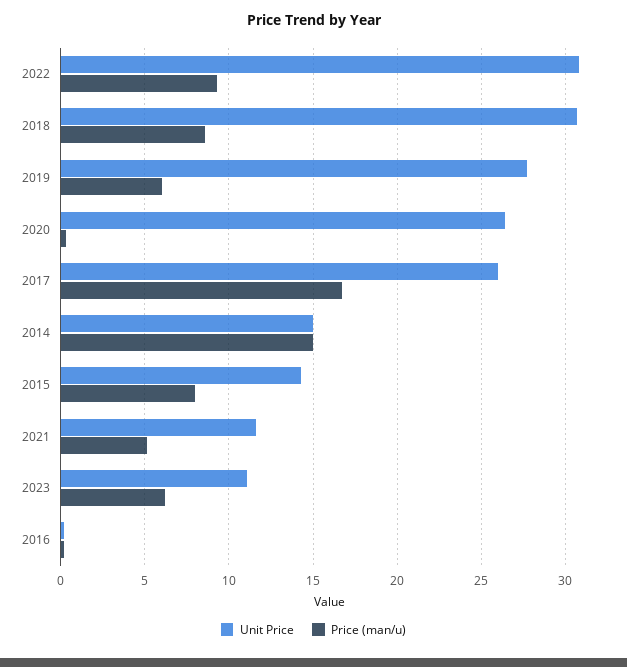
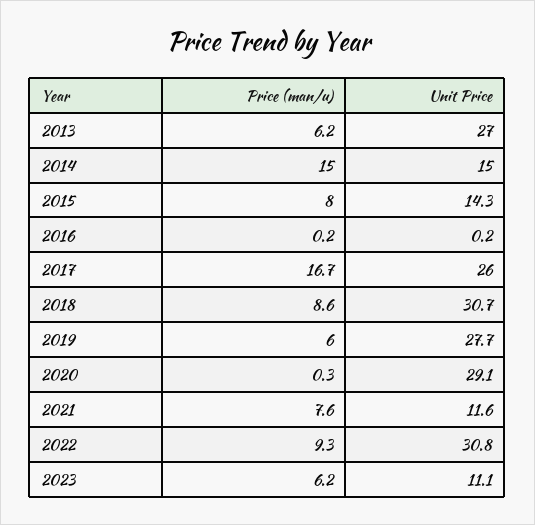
  {
    "Unit Price": {
      "2022": 30.8,
      "2018": 30.7,
      "2019": 27.7,
-     "2020": 26.5,
+     "2020": 29.1,
      "2017": 26,
      "2014": 15,
      "2015": 14.3,
      "2021": 11.6,
      "2023": 11.1,
-     "2016": 0.2
+     "2016": 0.2,
+     "2013": 27
    },
    "Price (man/u)": {
      "2022": 9.3,
      "2018": 8.6,
      "2019": 6,
      "2020": 0.3,
      "2017": 16.7,
      "2014": 15,
      "2015": 8,
-     "2021": 5,
+     "2021": 7.6,
      "2023": 6.2,
-     "2016": 0.2
+     "2016": 0.2,
+     "2013": 6.2
    }
  }

